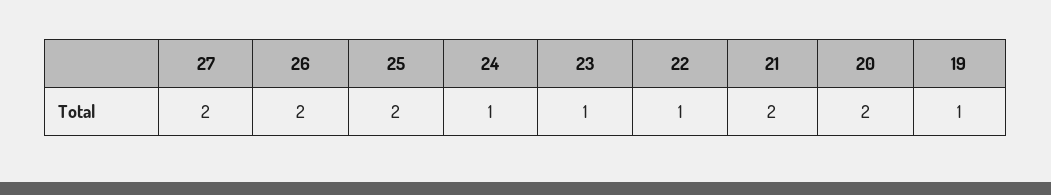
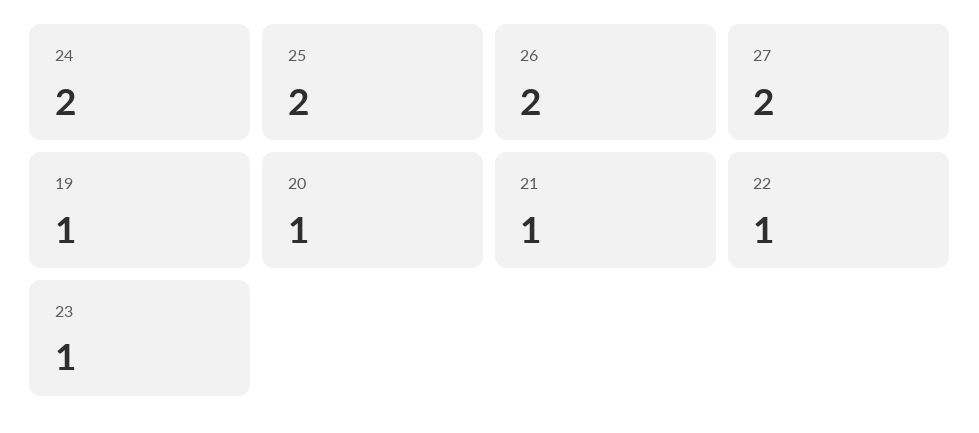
  {
    "27": 2,
    "26": 2,
    "25": 2,
-   "24": 1,
+   "24": 2,
    "23": 1,
    "22": 1,
-   "21": 2,
+   "21": 1,
-   "20": 2,
+   "20": 1,
    "19": 1
  }

